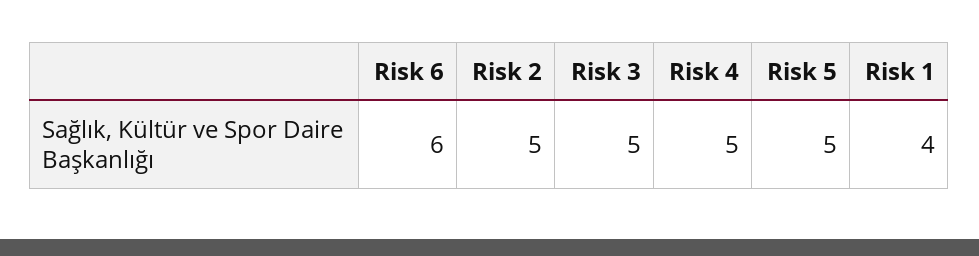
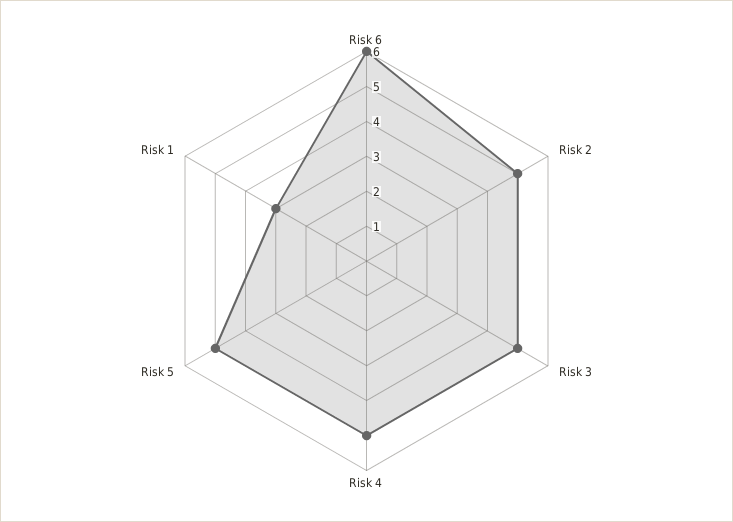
  {
    "Risk 6": 6,
    "Risk 2": 5,
    "Risk 3": 5,
    "Risk 4": 5,
    "Risk 5": 5,
-   "Risk 1": 4
+   "Risk 1": 3
  }

